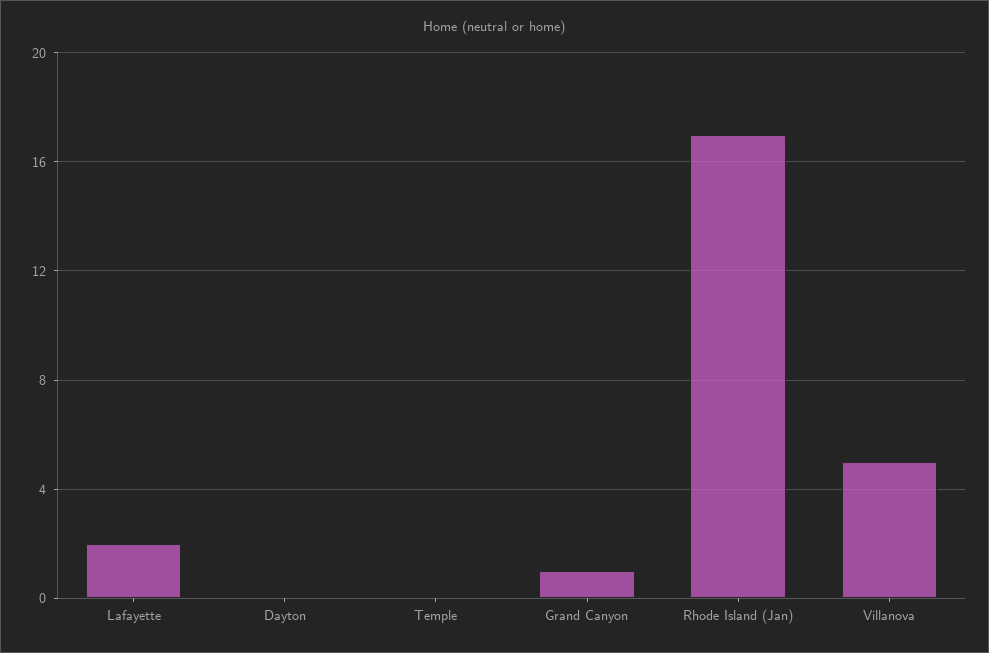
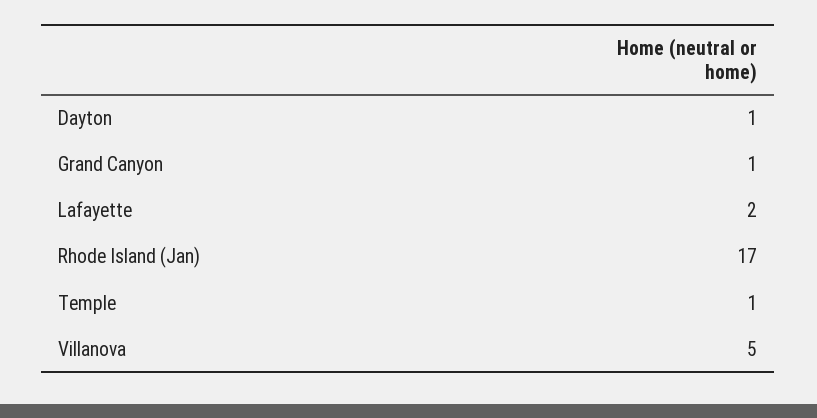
  {
    "Lafayette": 2,
-   "Dayton": 0,
+   "Dayton": 1,
-   "Temple": 0,
+   "Temple": 1,
    "Grand Canyon": 1,
    "Rhode Island (Jan)": 17,
    "Villanova": 5
  }

